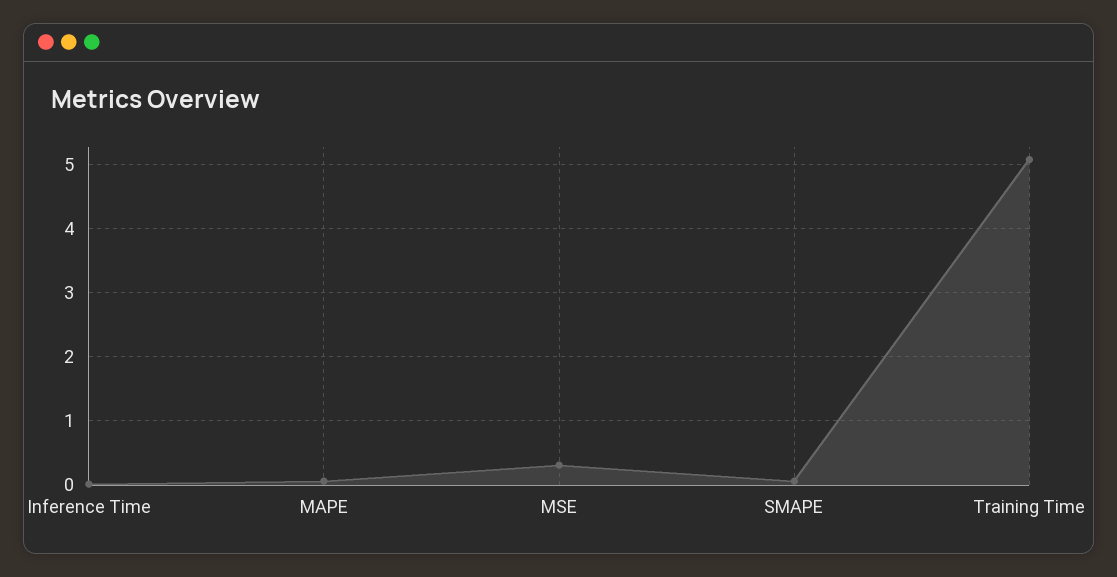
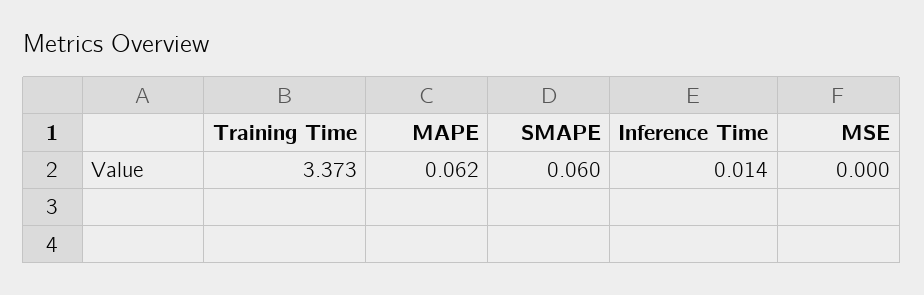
  {
    "Inference Time": 0.014,
    "MAPE": 0.062,
-   "MSE": 0.3,
+   "MSE": 0,
    "SMAPE": 0.06,
-   "Training Time": 5.1
+   "Training Time": 3.373
  }

